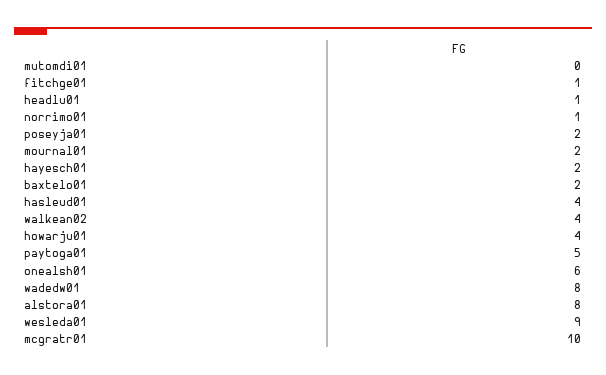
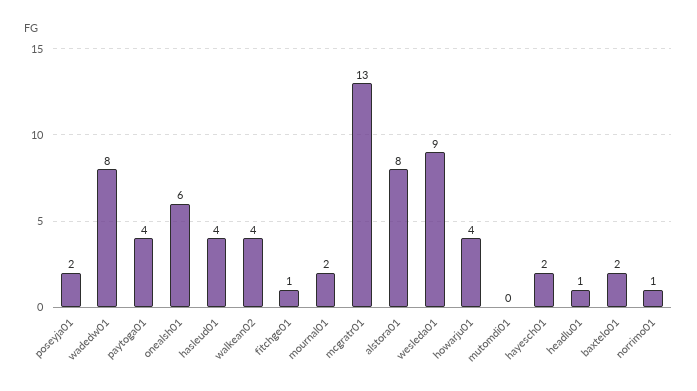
  {
    "mutomdi01": 0,
    "fitchge01": 1,
    "headlu01": 1,
    "norrimo01": 1,
    "poseyja01": 2,
    "mournal01": 2,
    "hayesch01": 2,
    "baxtelo01": 2,
    "hasleud01": 4,
    "walkean02": 4,
    "howarju01": 4,
-   "paytoga01": 5,
+   "paytoga01": 4,
    "onealsh01": 6,
    "wadedw01": 8,
    "alstora01": 8,
    "wesleda01": 9,
-   "mcgratr01": 10
+   "mcgratr01": 13
  }

